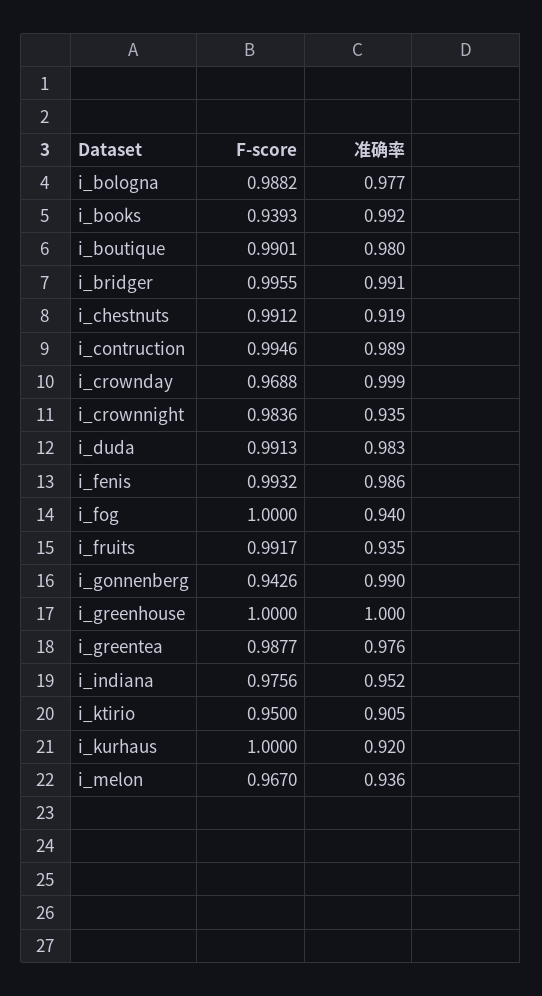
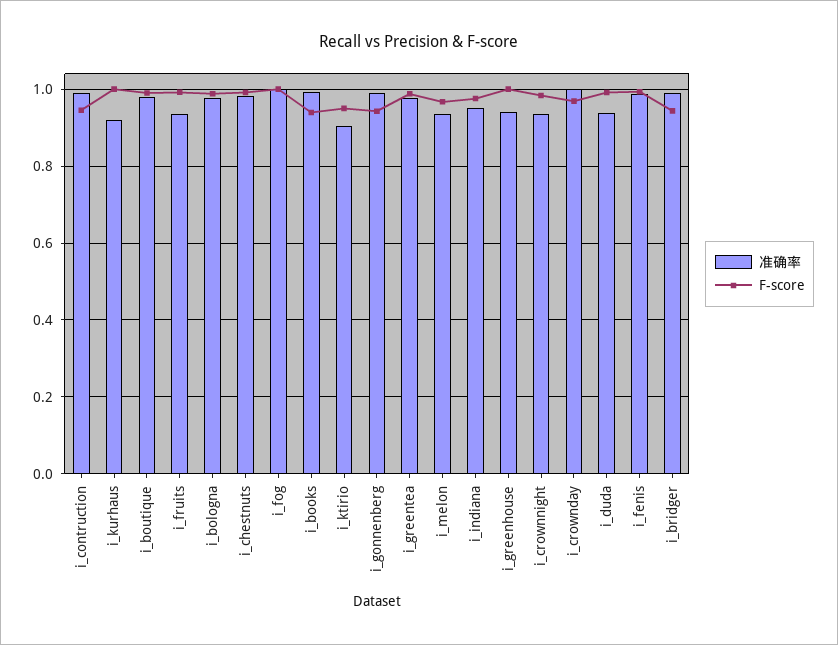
  {
    "F-score": {
      "i_bologna": 0.9882,
      "i_books": 0.9393,
      "i_boutique": 0.9901,
-     "i_bridger": 0.9955,
+     "i_bridger": 0.94,
      "i_chestnuts": 0.9912,
-     "i_contruction": 0.9946,
+     "i_contruction": 0.94,
      "i_crownday": 0.9688,
      "i_crownnight": 0.9836,
      "i_duda": 0.9913,
      "i_fenis": 0.9932,
      "i_fog": 1,
      "i_fruits": 0.9917,
      "i_gonnenberg": 0.9426,
      "i_greenhouse": 1,
      "i_greentea": 0.9877,
      "i_indiana": 0.9756,
      "i_ktirio": 0.95,
      "i_kurhaus": 1,
      "i_melon": 0.967
    },
    "准确率": {
      "i_bologna": 0.977,
      "i_books": 0.992,
      "i_boutique": 0.98,
      "i_bridger": 0.991,
-     "i_chestnuts": 0.919,
+     "i_chestnuts": 0.98,
      "i_contruction": 0.989,
      "i_crownday": 0.999,
      "i_crownnight": 0.935,
-     "i_duda": 0.983,
+     "i_duda": 0.94,
      "i_fenis": 0.986,
-     "i_fog": 0.94,
+     "i_fog": 1,
      "i_fruits": 0.935,
      "i_gonnenberg": 0.99,
-     "i_greenhouse": 1,
+     "i_greenhouse": 0.94,
      "i_greentea": 0.976,
      "i_indiana": 0.952,
      "i_ktirio": 0.905,
      "i_kurhaus": 0.92,
      "i_melon": 0.936
    }
  }

